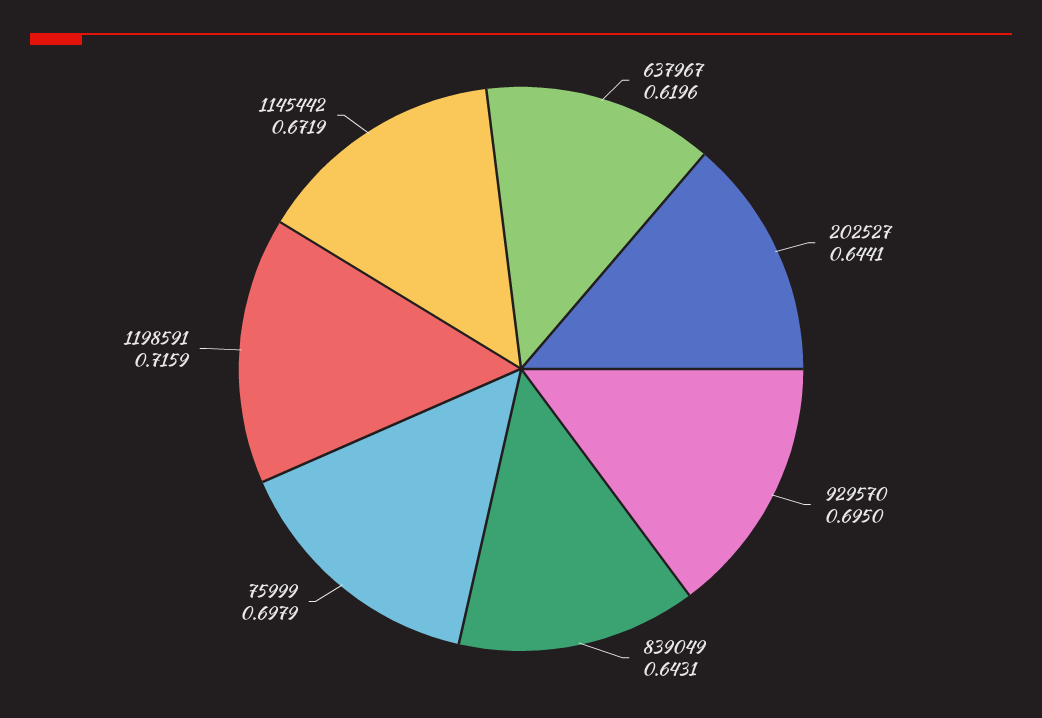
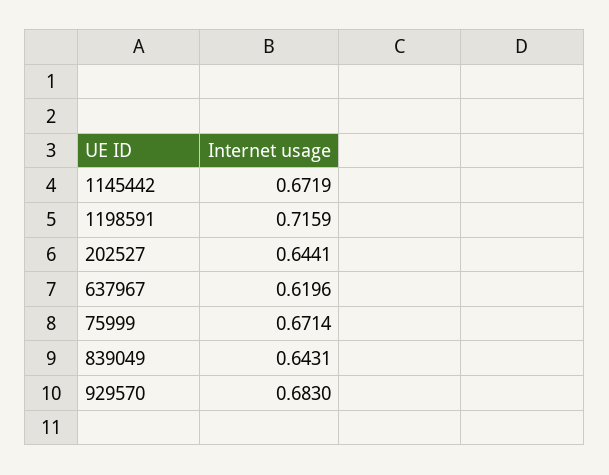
  {
    "637967": 0.6196,
    "202527": 0.6441,
-   "929570": 0.695,
+   "929570": 0.683,
    "839049": 0.6431,
-   "75999": 0.6979,
+   "75999": 0.6714,
    "1198591": 0.7159,
    "1145442": 0.6719
  }

